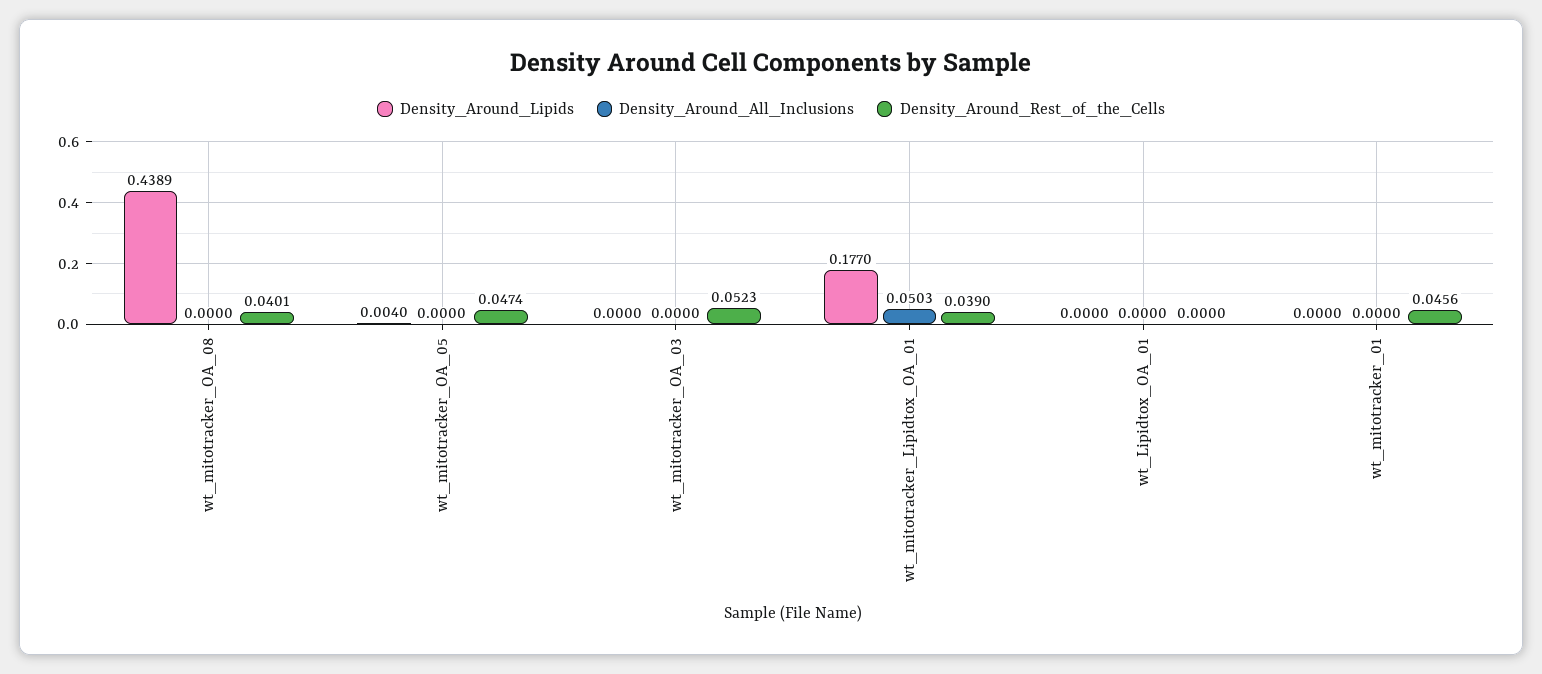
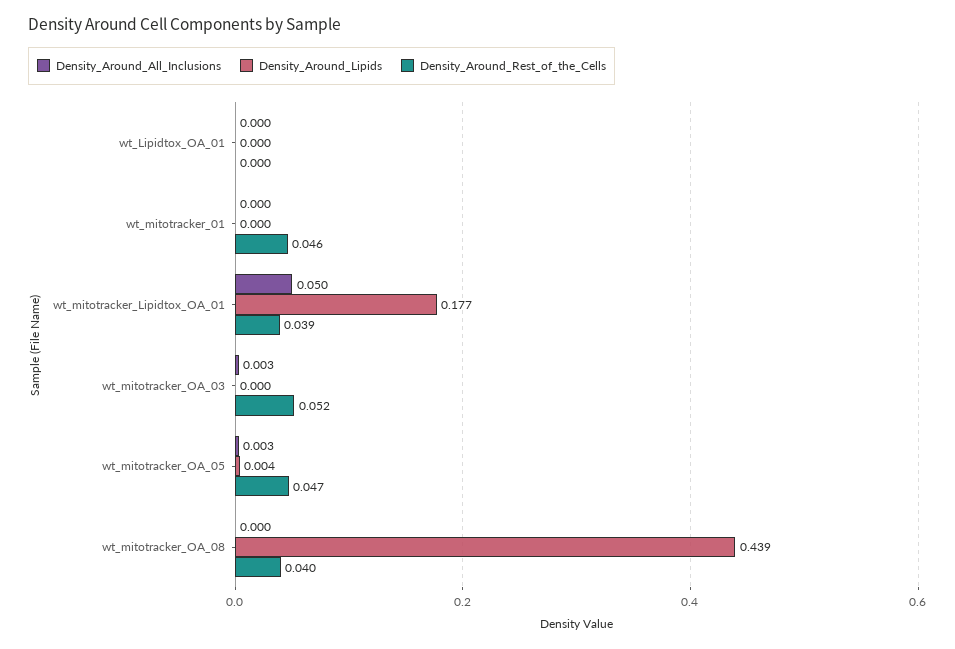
  {
    "Density_Around_Lipids": {
      "wt_mitotracker_OA_08": 0.4389,
      "wt_mitotracker_OA_05": 0.004,
      "wt_mitotracker_OA_03": 0,
      "wt_mitotracker_Lipidtox_OA_01": 0.177,
      "wt_Lipidtox_OA_01": 0,
      "wt_mitotracker_01": 0
    },
    "Density_Around_All_Inclusions": {
      "wt_mitotracker_OA_08": 0,
-     "wt_mitotracker_OA_05": 0,
+     "wt_mitotracker_OA_05": 0.003,
-     "wt_mitotracker_OA_03": 0,
+     "wt_mitotracker_OA_03": 0.003,
      "wt_mitotracker_Lipidtox_OA_01": 0.0503,
      "wt_Lipidtox_OA_01": 0,
      "wt_mitotracker_01": 0
    },
    "Density_Around_Rest_of_the_Cells": {
      "wt_mitotracker_OA_08": 0.0401,
      "wt_mitotracker_OA_05": 0.0474,
      "wt_mitotracker_OA_03": 0.0523,
      "wt_mitotracker_Lipidtox_OA_01": 0.039,
      "wt_Lipidtox_OA_01": 0,
      "wt_mitotracker_01": 0.0456
    }
  }

